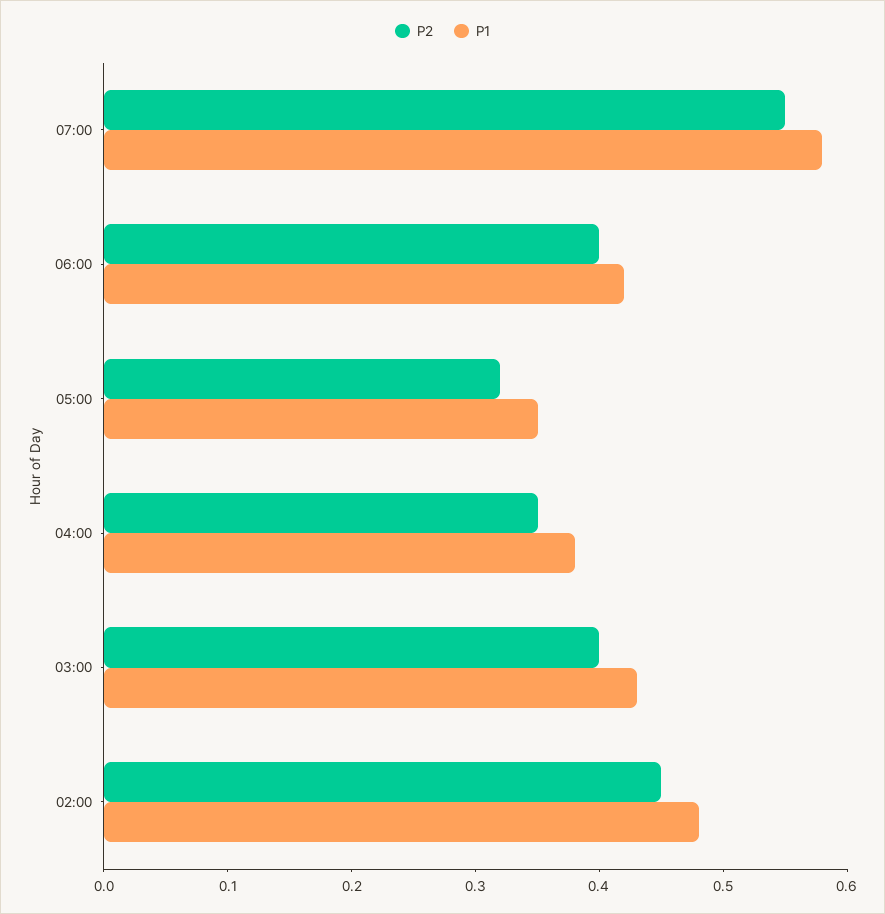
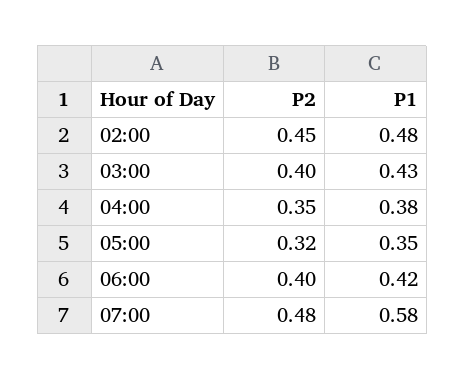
  {
    "P2": {
-     "07:00": 0.55,
+     "07:00": 0.48,
      "06:00": 0.4,
      "05:00": 0.32,
      "04:00": 0.35,
      "03:00": 0.4,
      "02:00": 0.45
    },
    "P1": {
      "07:00": 0.58,
      "06:00": 0.42,
      "05:00": 0.35,
      "04:00": 0.38,
      "03:00": 0.43,
      "02:00": 0.48
    }
  }

